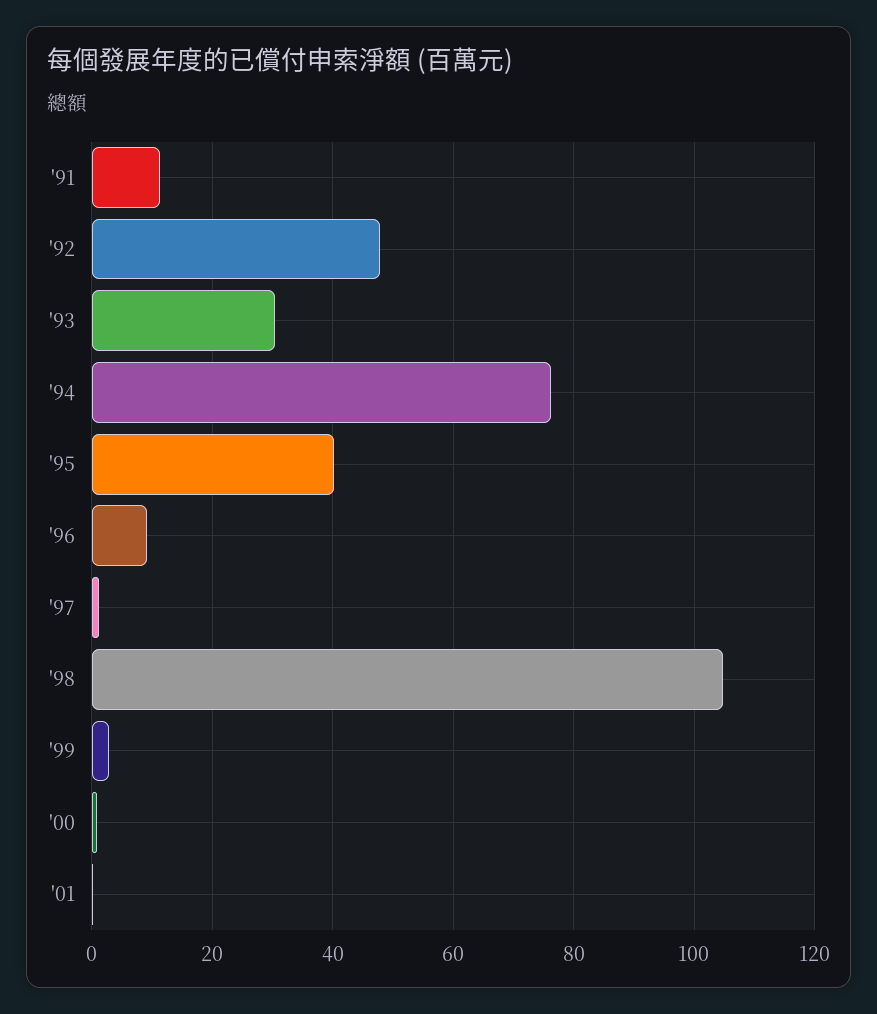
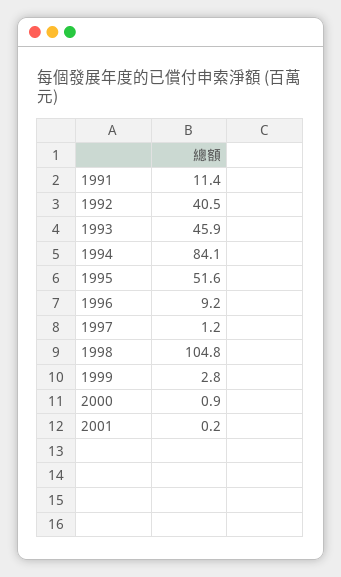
  {
    "'91": 11.4,
-   "'92": 48,
+   "'92": 40.5,
-   "'93": 30,
+   "'93": 45.9,
-   "'94": 76,
+   "'94": 84.1,
-   "'95": 40,
+   "'95": 51.6,
    "'96": 9.2,
    "'97": 1.2,
    "'98": 104.8,
    "'99": 2.8,
    "'00": 0.9,
    "'01": 0.2
  }

